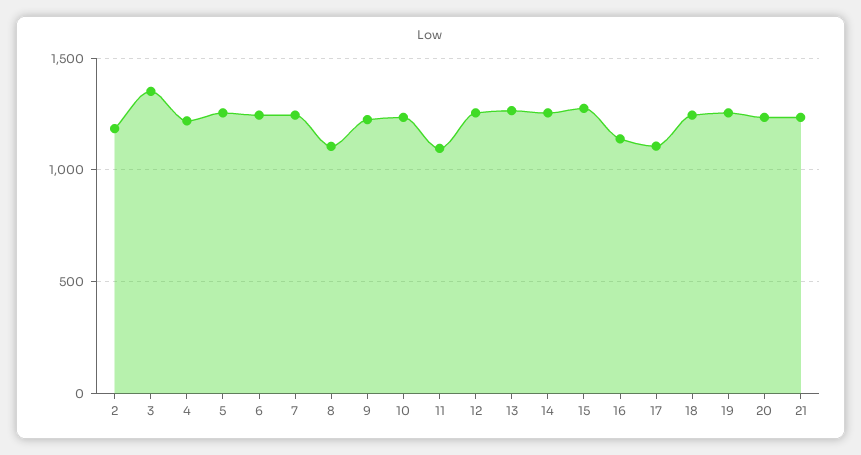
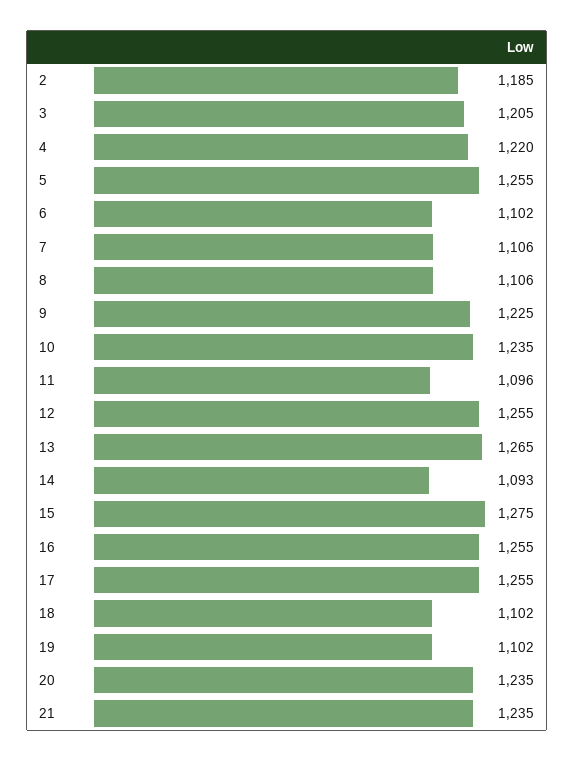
  {
    "2": 1185,
-   "3": 1350,
+   "3": 1205,
    "4": 1220,
    "5": 1255,
-   "6": 1250,
+   "6": 1102,
-   "7": 1250,
+   "7": 1106,
    "8": 1106,
    "9": 1225,
    "10": 1235,
    "11": 1096,
    "12": 1255,
    "13": 1265,
-   "14": 1250,
+   "14": 1093,
    "15": 1275,
-   "16": 1150,
+   "16": 1255,
-   "17": 1100,
+   "17": 1255,
-   "18": 1250,
+   "18": 1102,
-   "19": 1250,
+   "19": 1102,
    "20": 1235,
    "21": 1235
  }

